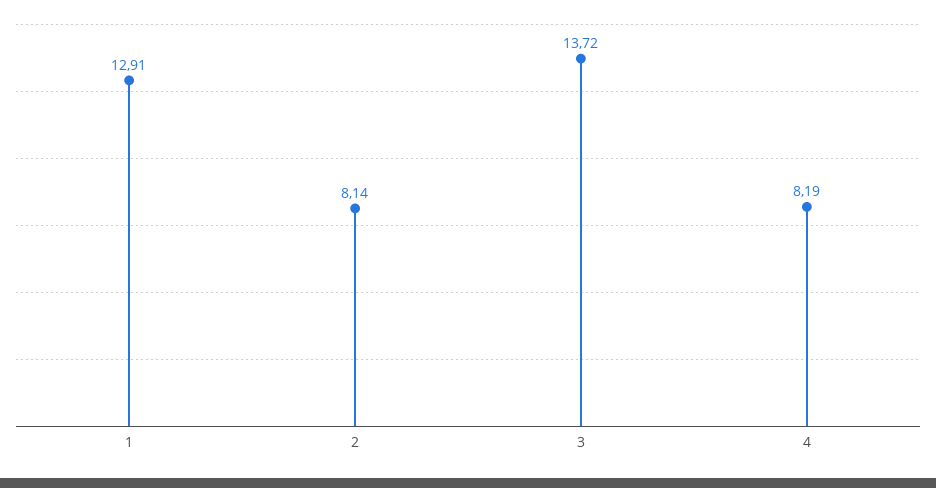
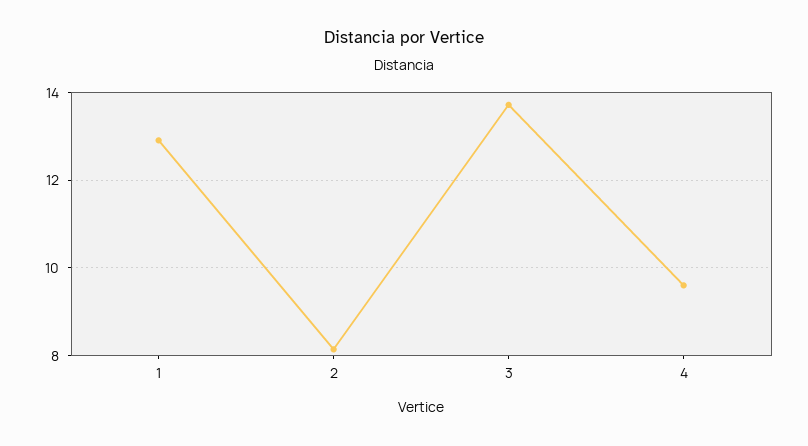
  {
    "1": 12.91,
    "2": 8.14,
    "3": 13.72,
-   "4": 8.19
+   "4": 9.6
  }

